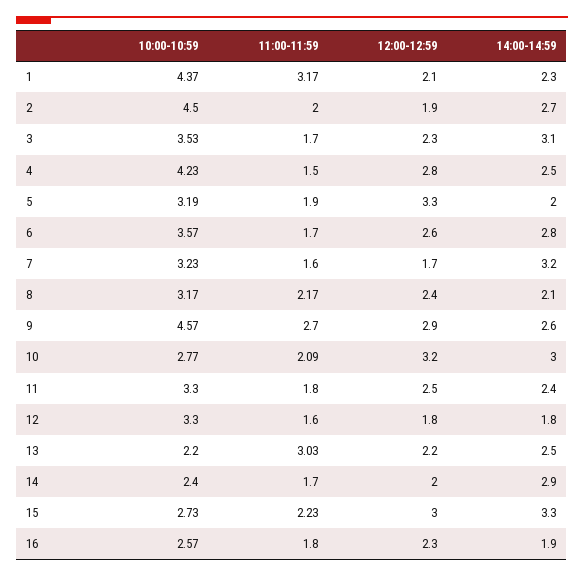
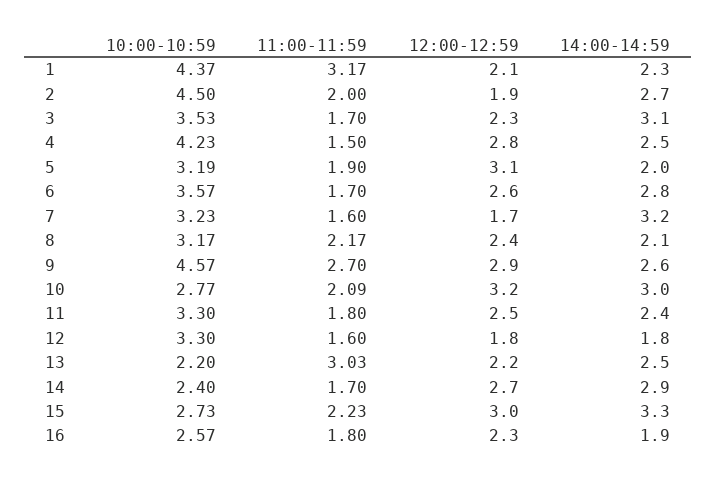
  {
    "10:00-10:59": {
      "1": 4.37,
      "2": 4.5,
      "3": 3.53,
      "4": 4.23,
      "5": 3.19,
      "6": 3.57,
      "7": 3.23,
      "8": 3.17,
      "9": 4.57,
      "10": 2.77,
      "11": 3.3,
      "12": 3.3,
      "13": 2.2,
      "14": 2.4,
      "15": 2.73,
      "16": 2.57
    },
    "11:00-11:59": {
      "1": 3.17,
      "2": 2,
      "3": 1.7,
      "4": 1.5,
      "5": 1.9,
      "6": 1.7,
      "7": 1.6,
      "8": 2.17,
      "9": 2.7,
      "10": 2.09,
      "11": 1.8,
      "12": 1.6,
      "13": 3.03,
      "14": 1.7,
      "15": 2.23,
      "16": 1.8
    },
    "12:00-12:59": {
      "1": 2.1,
      "2": 1.9,
      "3": 2.3,
      "4": 2.8,
-     "5": 3.3,
+     "5": 3.1,
      "6": 2.6,
      "7": 1.7,
      "8": 2.4,
      "9": 2.9,
      "10": 3.2,
      "11": 2.5,
      "12": 1.8,
      "13": 2.2,
-     "14": 2,
+     "14": 2.7,
      "15": 3,
      "16": 2.3
    },
    "14:00-14:59": {
      "1": 2.3,
      "2": 2.7,
      "3": 3.1,
      "4": 2.5,
      "5": 2,
      "6": 2.8,
      "7": 3.2,
      "8": 2.1,
      "9": 2.6,
      "10": 3,
      "11": 2.4,
      "12": 1.8,
      "13": 2.5,
      "14": 2.9,
      "15": 3.3,
      "16": 1.9
    }
  }

